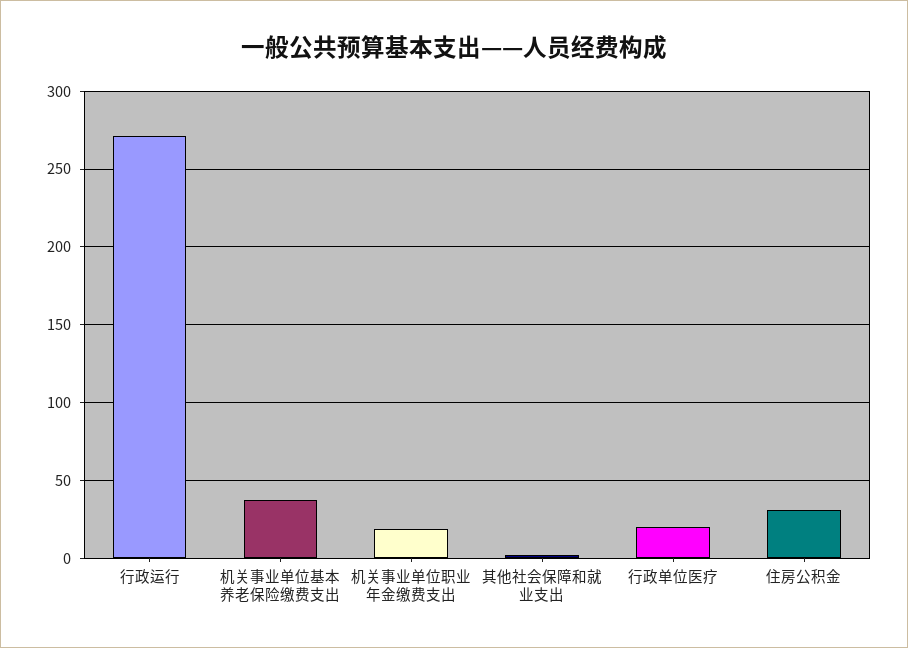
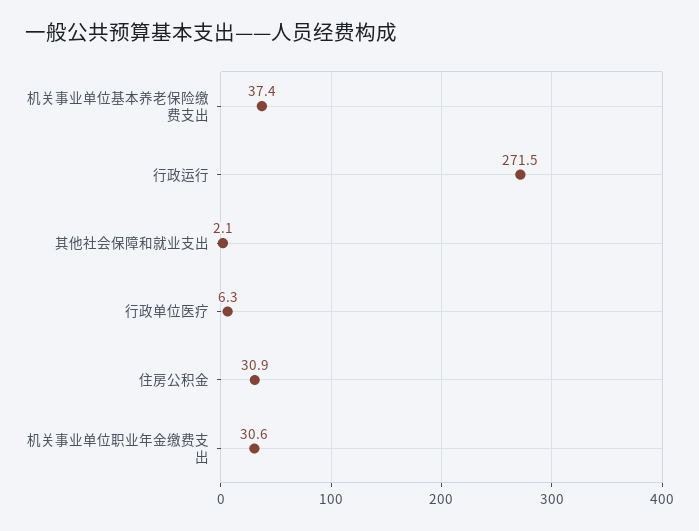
  {
    "行政运行": 271.5,
    "机关事业单位基本养老保险缴费支出": 37.4,
-   "机关事业单位职业年金缴费支出": 20,
+   "机关事业单位职业年金缴费支出": 30.6,
    "其他社会保障和就业支出": 2.1,
-   "行政单位医疗": 20,
+   "行政单位医疗": 6.3,
    "住房公积金": 30.9
  }

